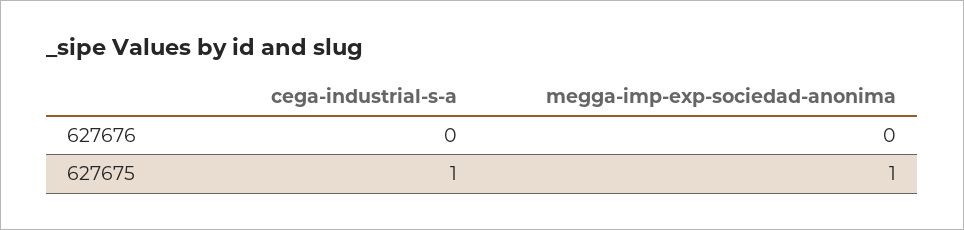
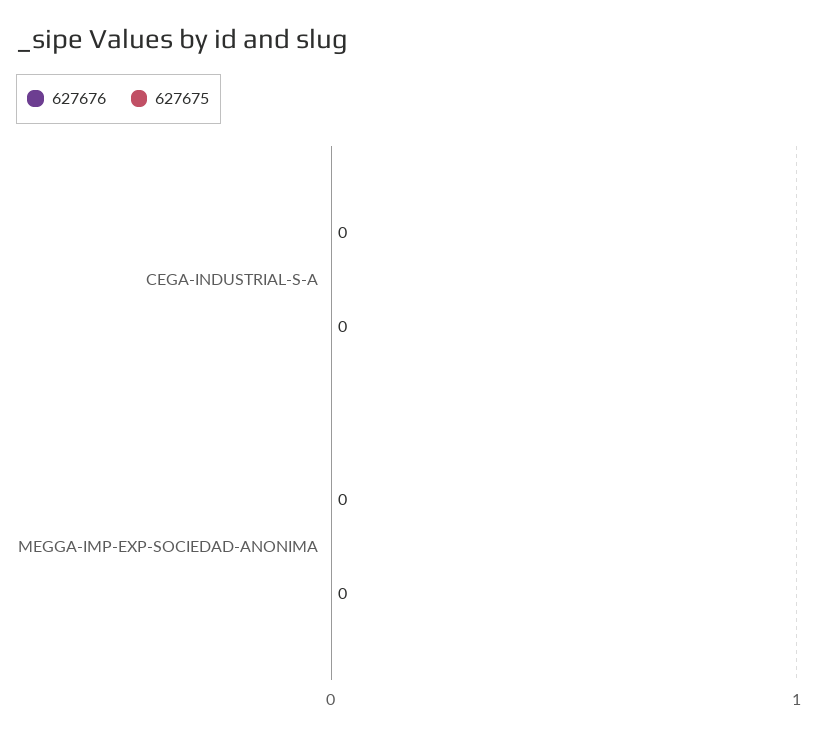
  {
    "627676": {
      "cega-industrial-s-a": 0,
      "megga-imp-exp-sociedad-anonima": 0
    },
    "627675": {
-     "cega-industrial-s-a": 1,
+     "cega-industrial-s-a": 0,
-     "megga-imp-exp-sociedad-anonima": 1
+     "megga-imp-exp-sociedad-anonima": 0
    }
  }

